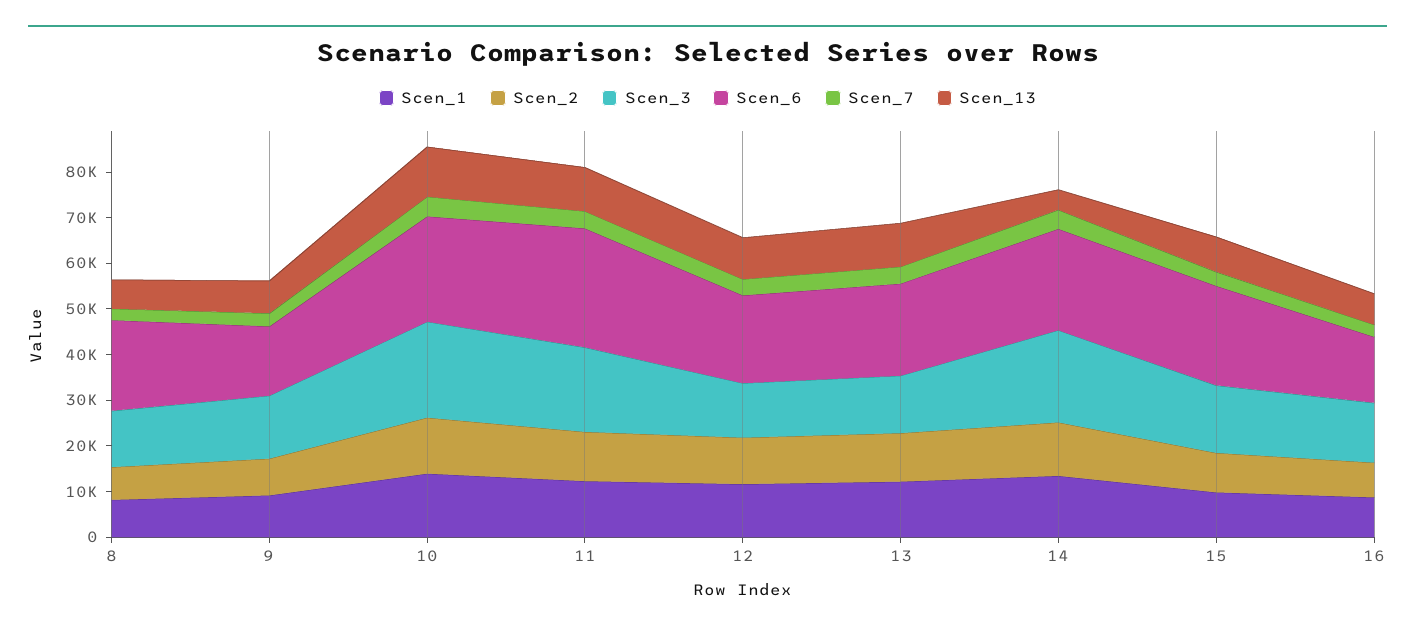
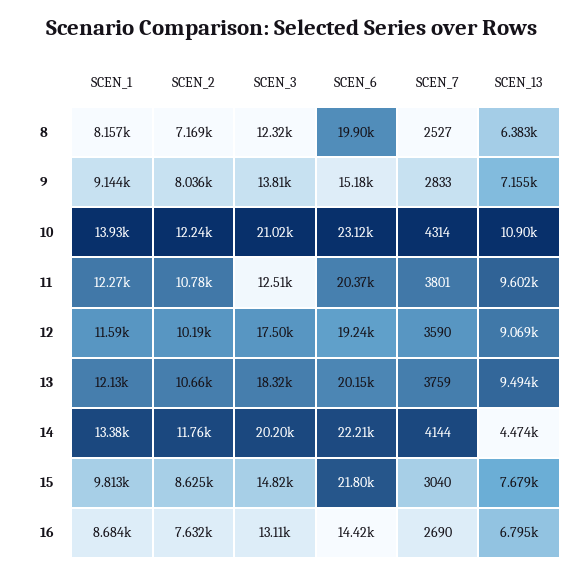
  {
    "Scen_1": {
      "8": 8157,
      "9": 9144,
      "10": 13930,
      "11": 12270,
      "12": 11590,
      "13": 12130,
      "14": 13380,
      "15": 9813,
      "16": 8684
    },
    "Scen_2": {
      "8": 7169,
      "9": 8036,
      "10": 12240,
      "11": 10780,
      "12": 10190,
      "13": 10660,
      "14": 11760,
      "15": 8625,
      "16": 7632
    },
    "Scen_3": {
      "8": 12320,
      "9": 13810,
      "10": 21020,
-     "11": 18000,
+     "11": 12510,
-     "12": 12000,
+     "12": 17500,
-     "13": 12000,
+     "13": 18320,
      "14": 20200,
      "15": 14820,
      "16": 13110
    },
    "Scen_6": {
      "8": 19900,
      "9": 15180,
      "10": 23120,
-     "11": 26000,
+     "11": 20370,
      "12": 19240,
      "13": 20150,
      "14": 22210,
      "15": 21800,
      "16": 14420
    },
    "Scen_7": {
      "8": 2527,
      "9": 2833,
      "10": 4314,
      "11": 3801,
      "12": 3590,
      "13": 3759,
      "14": 4144,
      "15": 3040,
      "16": 2690
    },
    "Scen_13": {
      "8": 6383,
      "9": 7155,
      "10": 10900,
      "11": 9602,
      "12": 9069,
      "13": 9494,
      "14": 4474,
      "15": 7679,
      "16": 6795
    }
  }

